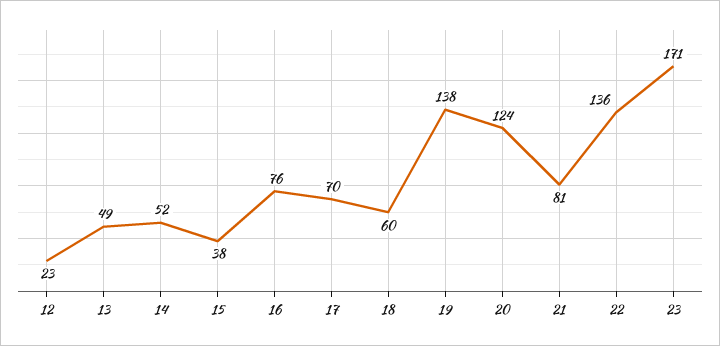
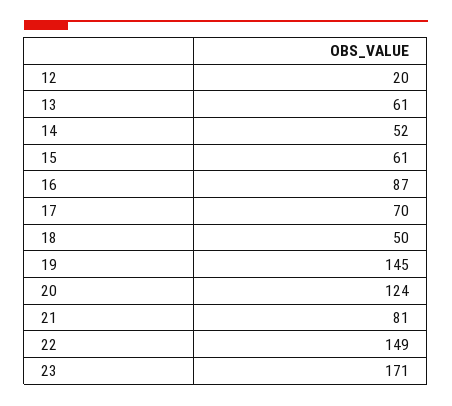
  {
-   "12": 23,
+   "12": 20,
-   "13": 49,
+   "13": 61,
    "14": 52,
-   "15": 38,
+   "15": 61,
-   "16": 76,
+   "16": 87,
    "17": 70,
-   "18": 60,
+   "18": 50,
-   "19": 138,
+   "19": 145,
    "20": 124,
    "21": 81,
-   "22": 136,
+   "22": 149,
    "23": 171
  }

